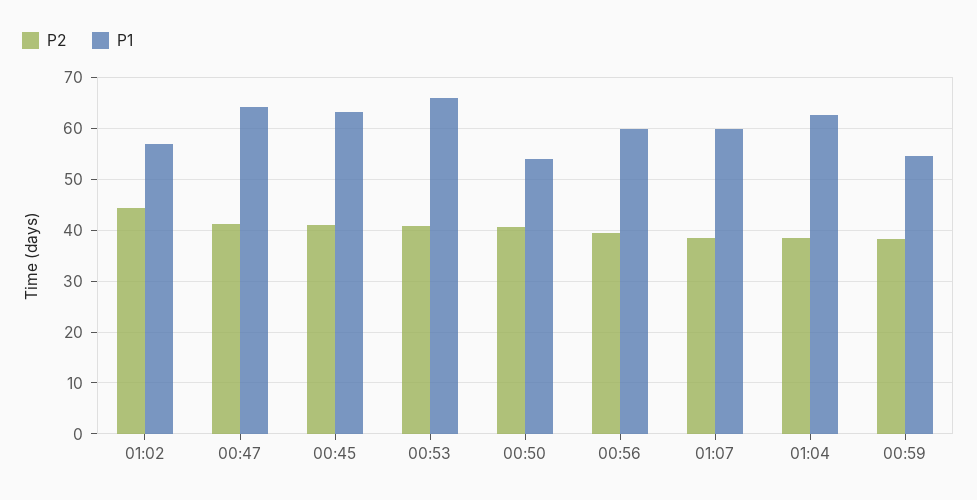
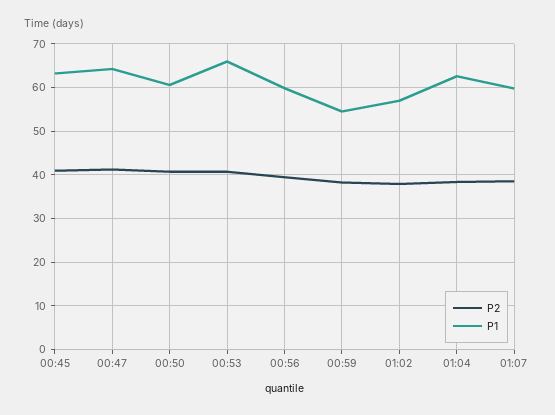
  {
    "P2": {
-     "01:02": 44,
+     "01:02": 38,
      "00:47": 42,
      "00:45": 40,
      "00:53": 40,
      "00:50": 40,
      "00:56": 40,
      "01:07": 38,
      "01:04": 38,
      "00:59": 38
    },
    "P1": {
      "01:02": 58,
      "00:47": 64,
      "00:45": 64,
      "00:53": 66,
-     "00:50": 54,
+     "00:50": 60,
      "00:56": 60,
      "01:07": 60,
      "01:04": 62,
      "00:59": 54
    }
  }

